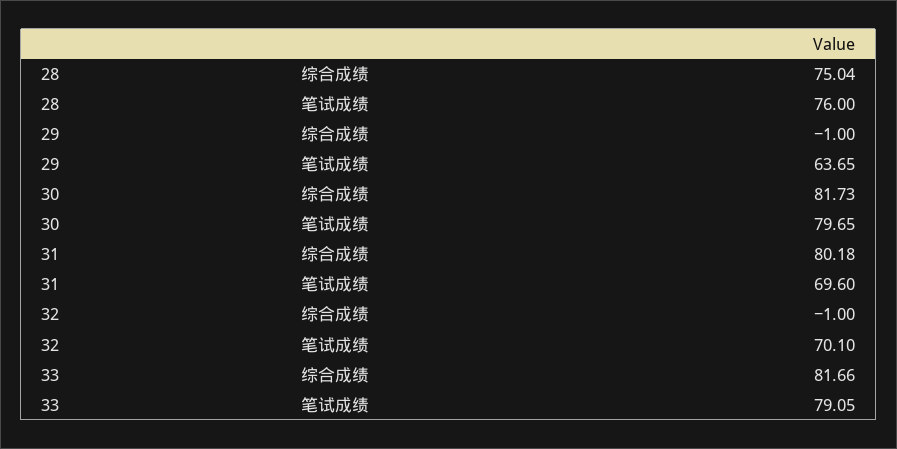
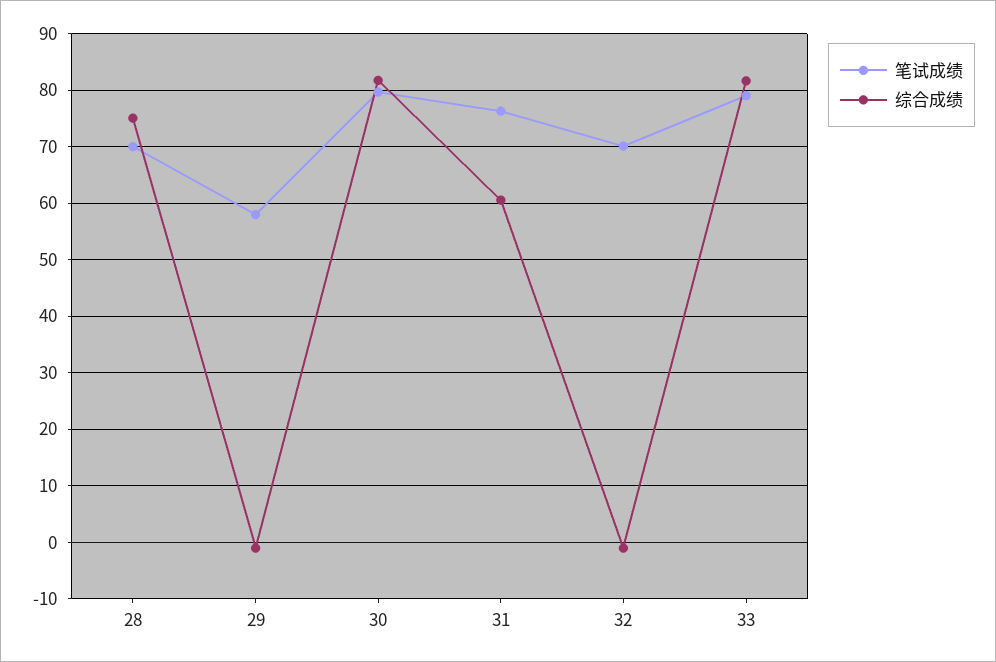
  {
    "综合成绩": {
      "28": 75.04,
      "29": -1,
      "30": 81.73,
-     "31": 80.18,
+     "31": 60,
      "32": -1,
      "33": 81.66
    },
    "笔试成绩": {
-     "28": 76,
+     "28": 70,
-     "29": 63.65,
+     "29": 58,
      "30": 79.65,
-     "31": 69.6,
+     "31": 76,
      "32": 70.1,
      "33": 79.05
    }
  }

